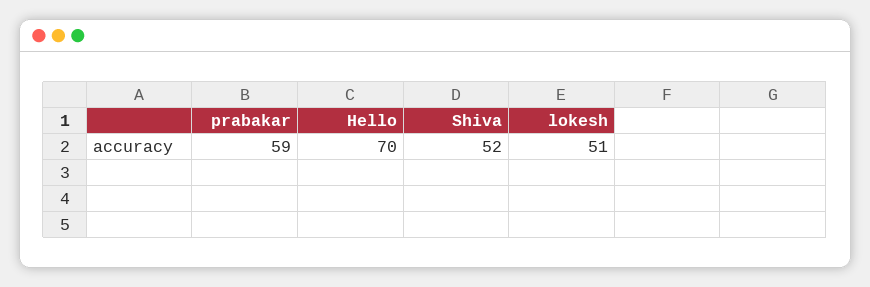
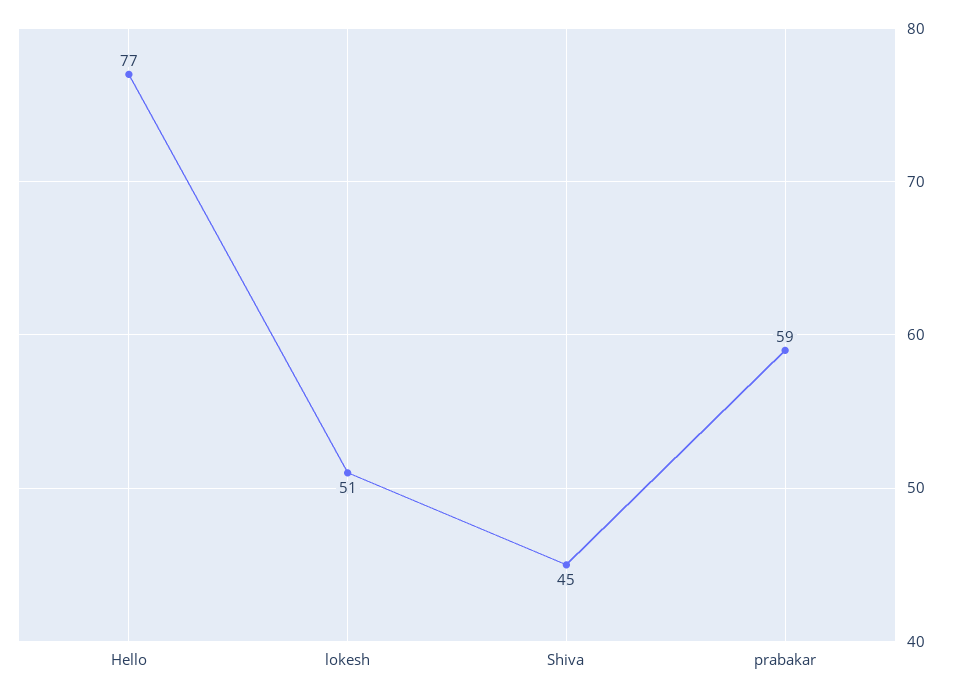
  {
    "prabakar": 59,
-   "Hello": 70,
+   "Hello": 77,
-   "Shiva": 52,
+   "Shiva": 45,
    "lokesh": 51
  }

